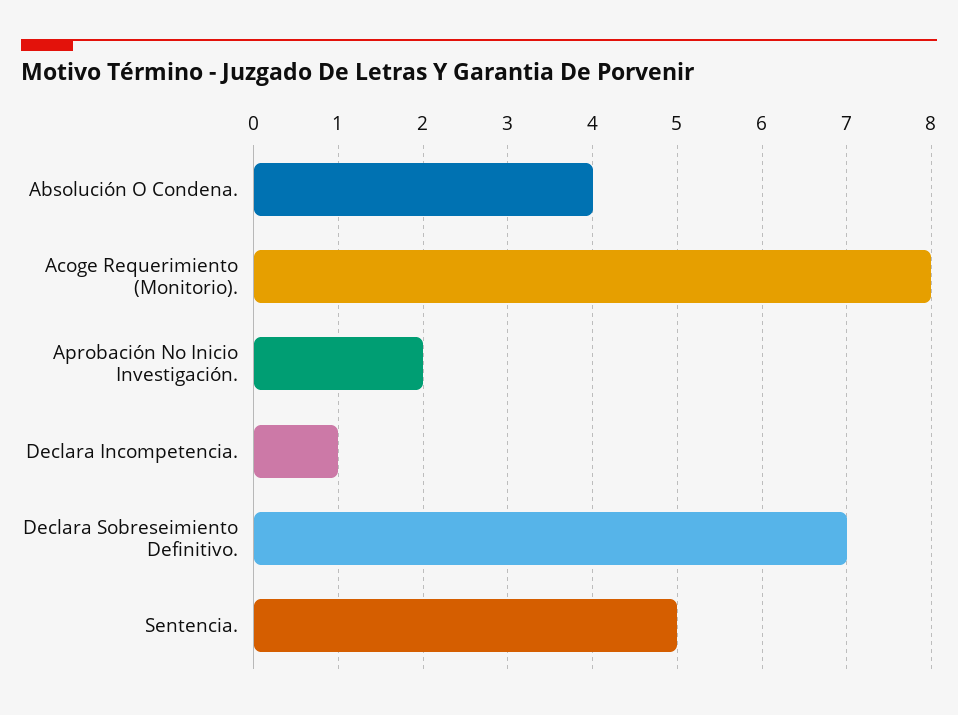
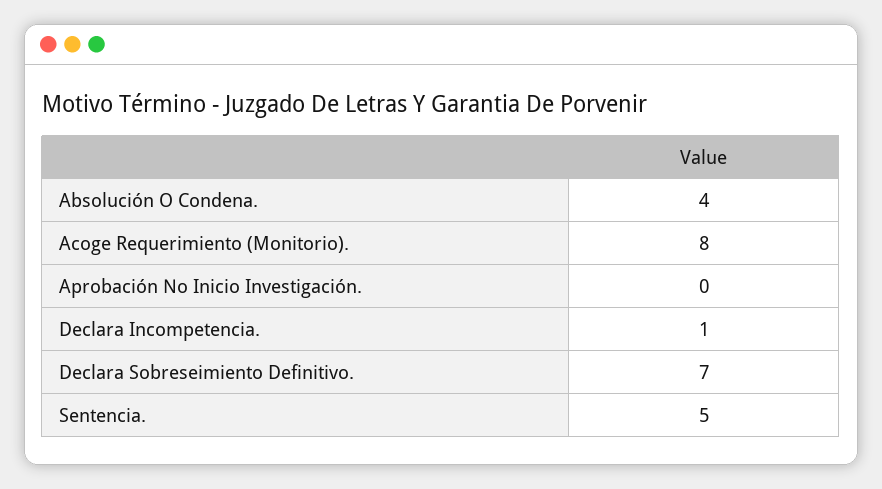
  {
    "Absolución O Condena.": 4,
    "Acoge Requerimiento (Monitorio).": 8,
-   "Aprobación No Inicio Investigación.": 2,
+   "Aprobación No Inicio Investigación.": 0,
    "Declara Incompetencia.": 1,
    "Declara Sobreseimiento Definitivo.": 7,
    "Sentencia.": 5
  }

